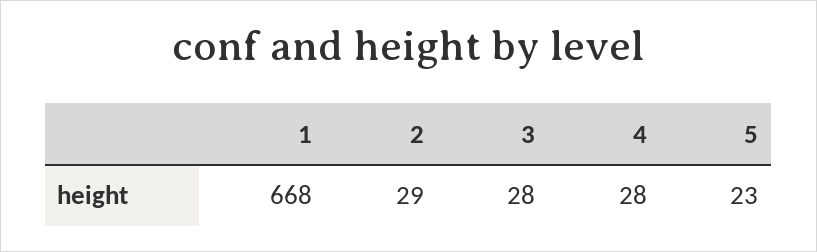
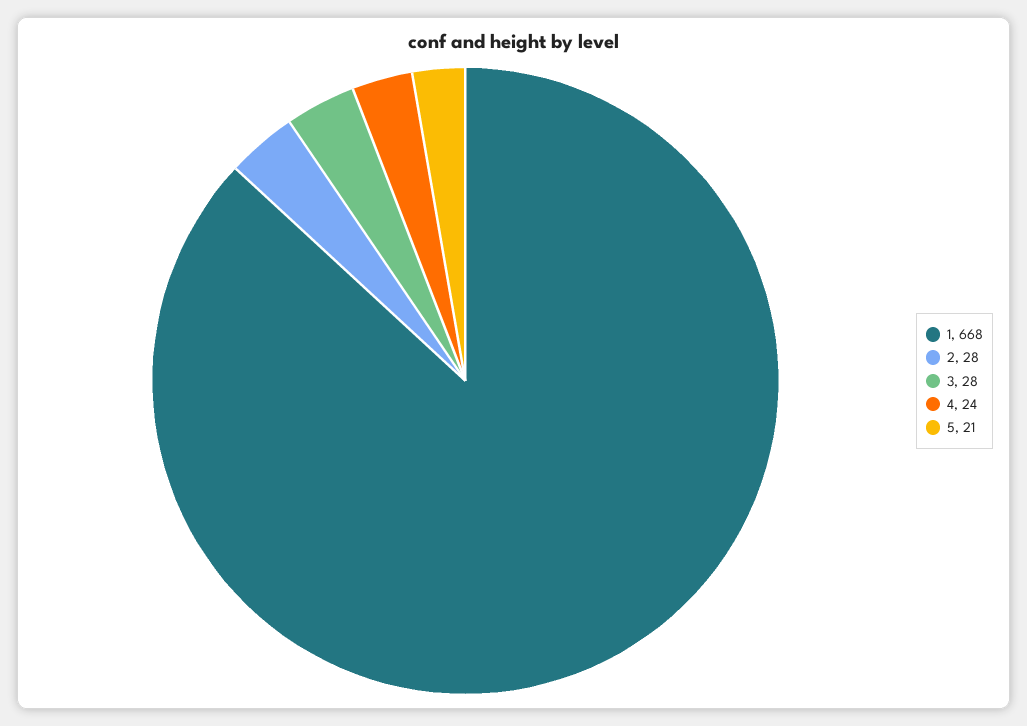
  {
    "1": 668,
-   "2": 29,
+   "2": 28,
    "3": 28,
-   "4": 28,
+   "4": 24,
-   "5": 23
+   "5": 21
  }

